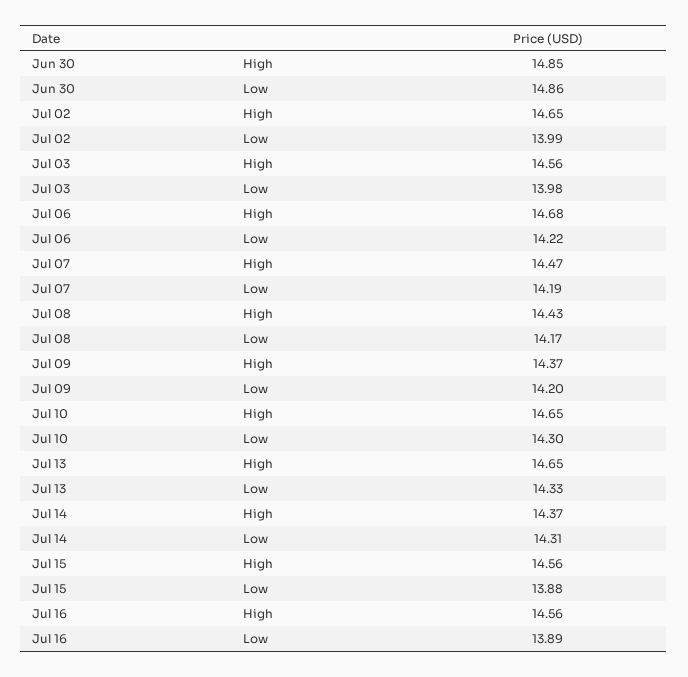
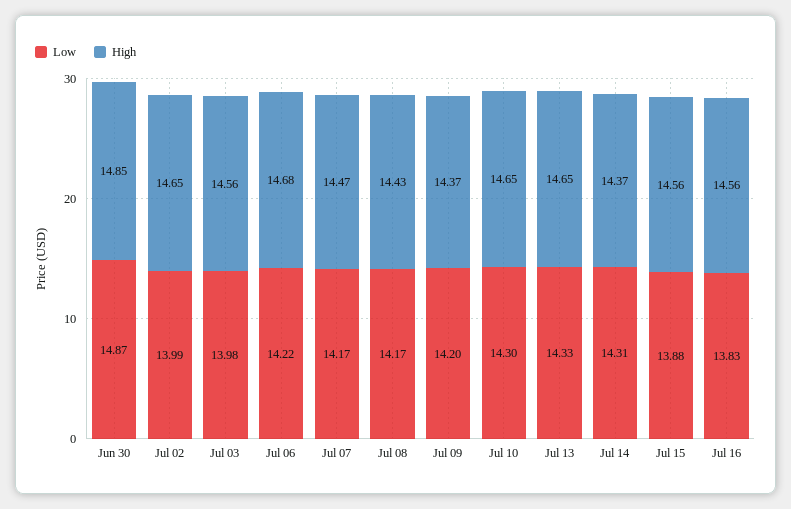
  {
    "High": {
      "Jun 30": 14.85,
      "Jul 02": 14.65,
      "Jul 03": 14.56,
      "Jul 06": 14.68,
      "Jul 07": 14.47,
      "Jul 08": 14.43,
      "Jul 09": 14.37,
      "Jul 10": 14.65,
      "Jul 13": 14.65,
      "Jul 14": 14.37,
      "Jul 15": 14.56,
      "Jul 16": 14.56
    },
    "Low": {
-     "Jun 30": 14.86,
+     "Jun 30": 14.87,
      "Jul 02": 13.99,
      "Jul 03": 13.98,
      "Jul 06": 14.22,
-     "Jul 07": 14.19,
+     "Jul 07": 14.17,
      "Jul 08": 14.17,
      "Jul 09": 14.2,
      "Jul 10": 14.3,
      "Jul 13": 14.33,
      "Jul 14": 14.31,
      "Jul 15": 13.88,
-     "Jul 16": 13.89
+     "Jul 16": 13.83
    }
  }

